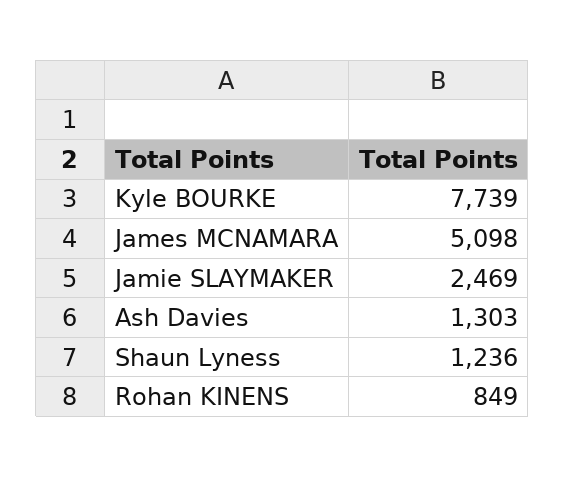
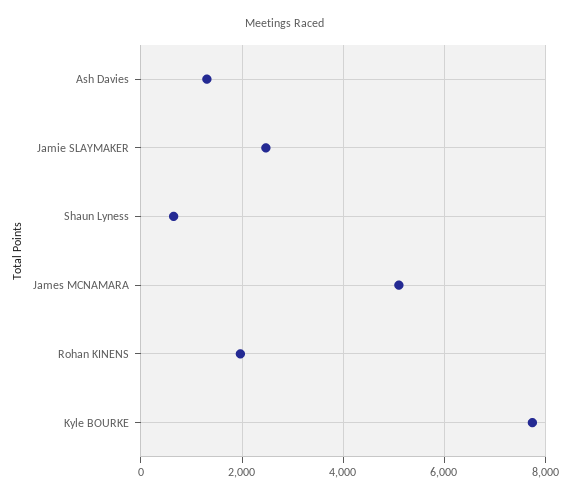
  {
    "Kyle BOURKE": 7739,
    "James MCNAMARA": 5098,
    "Jamie SLAYMAKER": 2469,
    "Ash Davies": 1303,
-   "Shaun Lyness": 1236,
+   "Shaun Lyness": 600,
-   "Rohan KINENS": 849
+   "Rohan KINENS": 2000
  }

